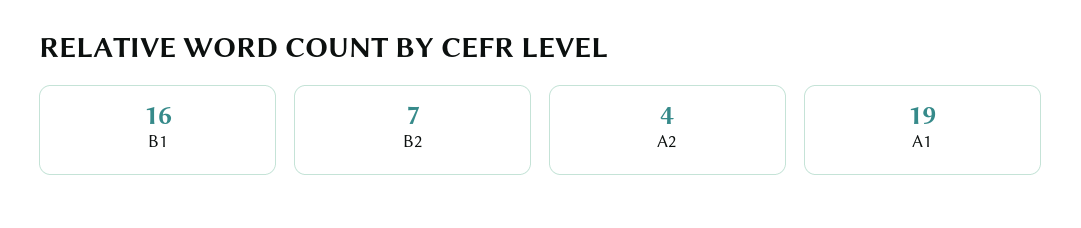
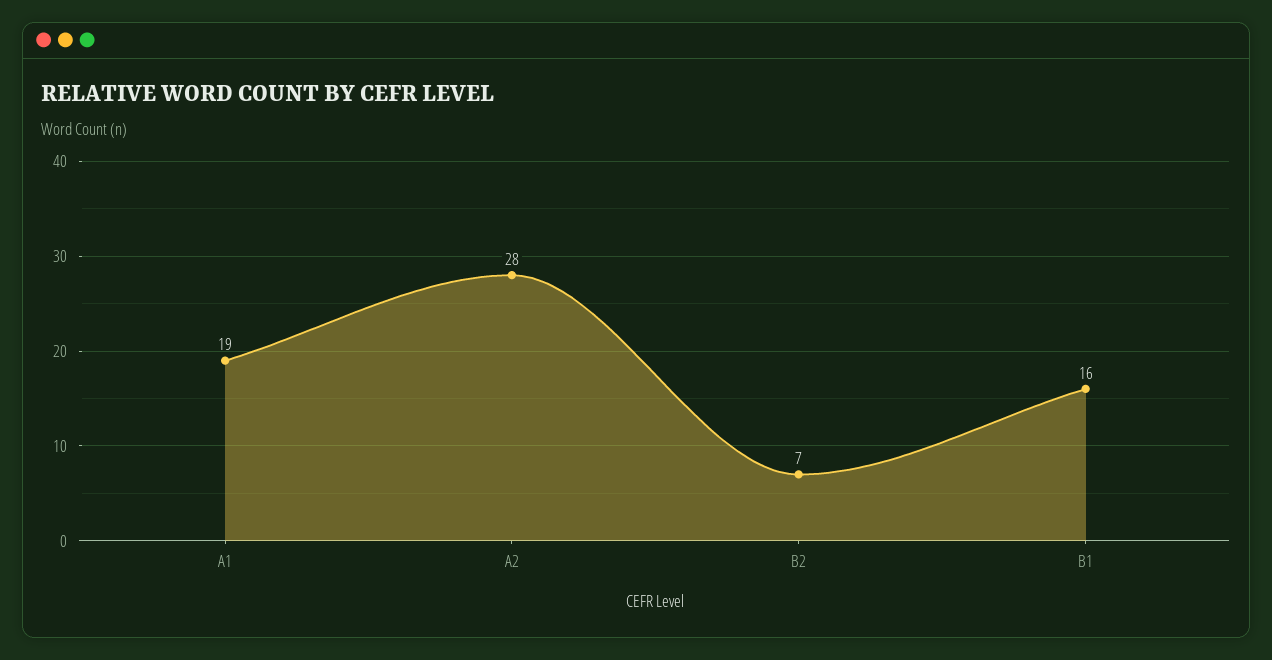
  {
    "B1": 16,
    "B2": 7,
-   "A2": 4,
+   "A2": 28,
    "A1": 19
  }

